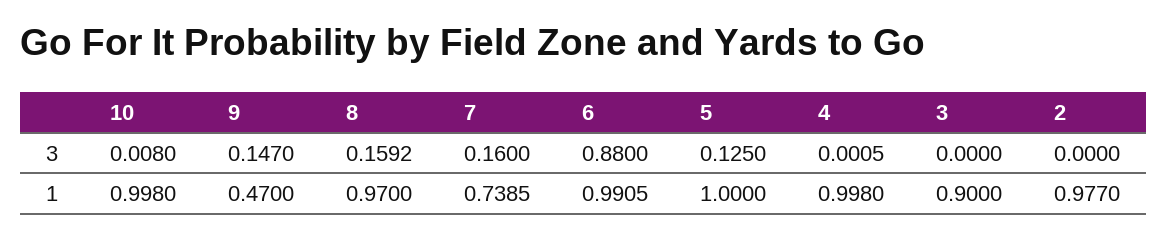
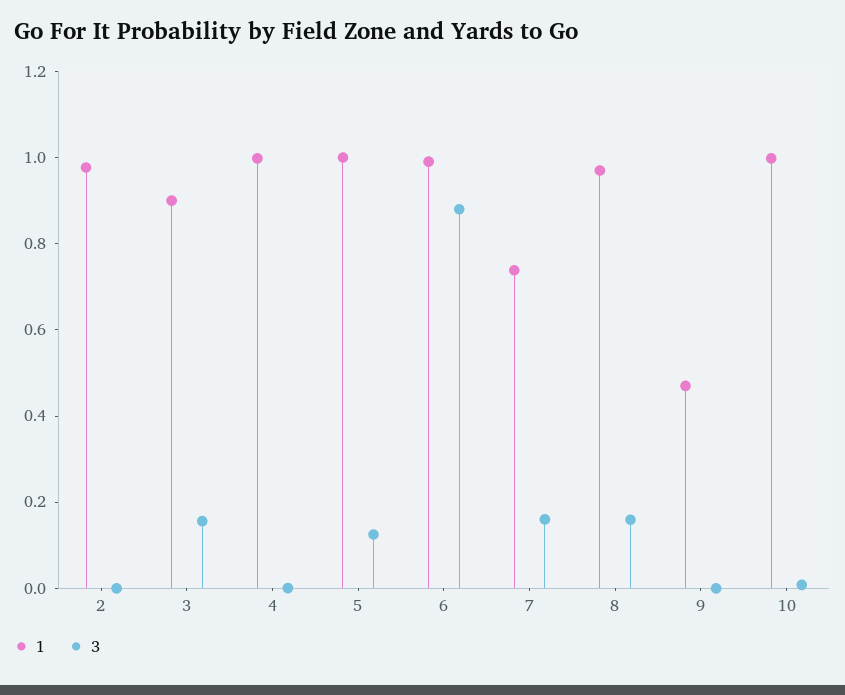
  {
    "3": {
      "10": 0.008,
-     "9": 0.147,
+     "9": 0,
      "8": 0.1592,
      "7": 0.16,
      "6": 0.88,
      "5": 0.125,
      "4": 0.0005,
-     "3": 0,
+     "3": 0.15,
      "2": 0
    },
    "1": {
      "10": 0.998,
      "9": 0.47,
      "8": 0.97,
      "7": 0.7385,
      "6": 0.9905,
      "5": 1,
      "4": 0.998,
      "3": 0.9,
      "2": 0.977
    }
  }

